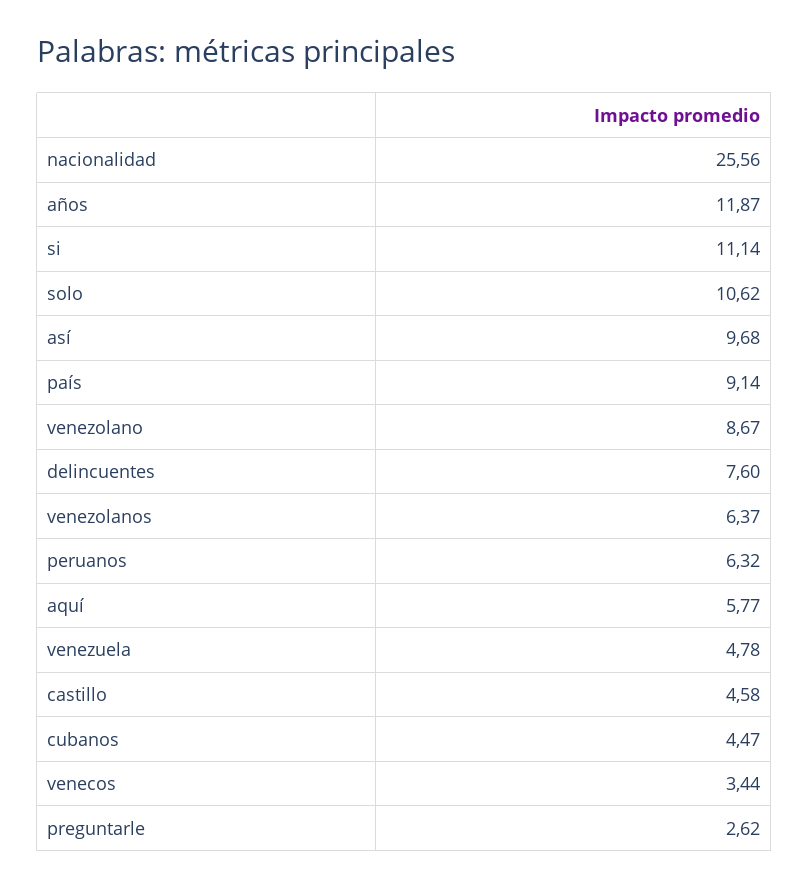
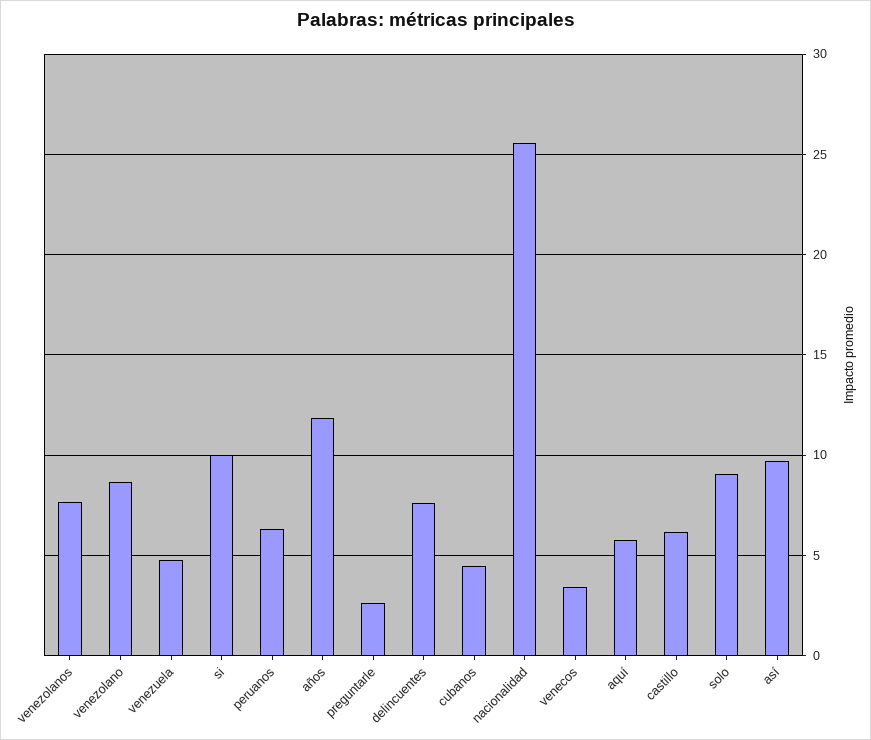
  {
    "nacionalidad": 25.56,
    "años": 11.87,
-   "si": 11.14,
+   "si": 10,
-   "solo": 10.62,
+   "solo": 9,
    "así": 9.68,
-   "país": 9.14,
    "venezolano": 8.67,
    "delincuentes": 7.6,
-   "venezolanos": 6.37,
+   "venezolanos": 7.5,
    "peruanos": 6.32,
    "aquí": 5.77,
    "venezuela": 4.78,
-   "castillo": 4.58,
+   "castillo": 6,
    "cubanos": 4.47,
    "venecos": 3.44,
    "preguntarle": 2.62
  }

